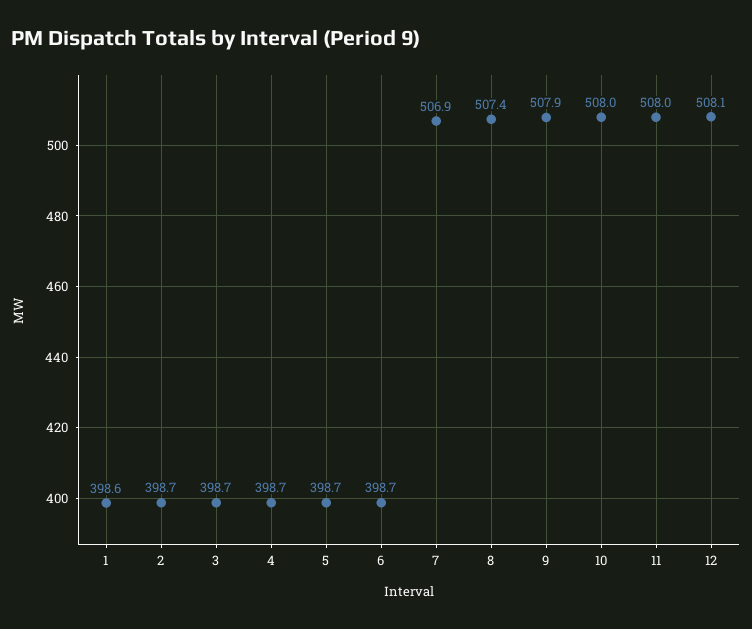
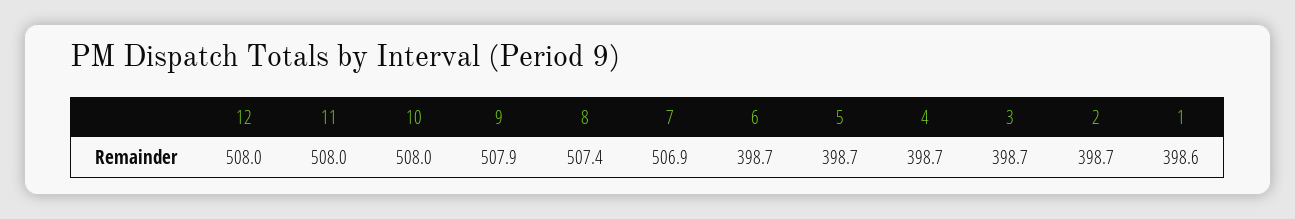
  {
    "1": 398.6,
    "2": 398.7,
    "3": 398.7,
    "4": 398.7,
    "5": 398.7,
    "6": 398.7,
    "7": 506.9,
    "8": 507.4,
    "9": 507.9,
    "10": 508,
    "11": 508,
-   "12": 508.1
+   "12": 508
  }

